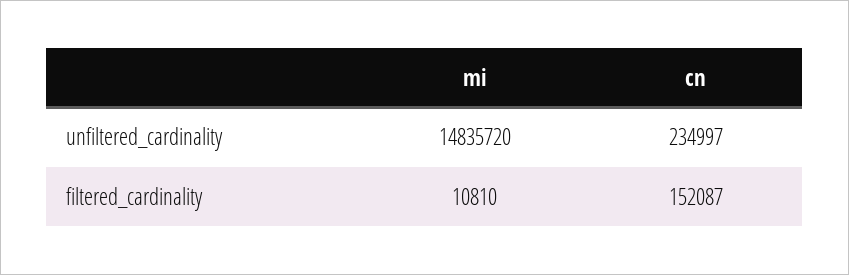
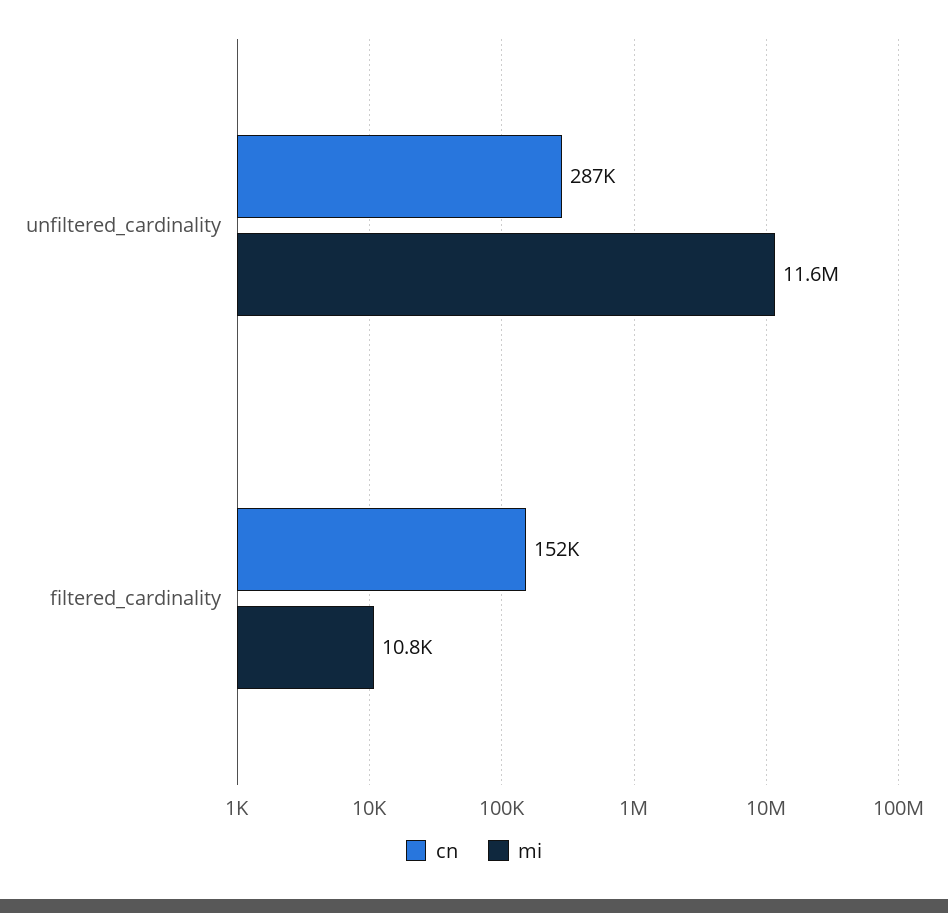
  {
    "mi": {
-     "unfiltered_cardinality": 14835720,
+     "unfiltered_cardinality": 11600000,
      "filtered_cardinality": 10810
    },
    "cn": {
-     "unfiltered_cardinality": 234997,
+     "unfiltered_cardinality": 287000,
      "filtered_cardinality": 152087
    }
  }

